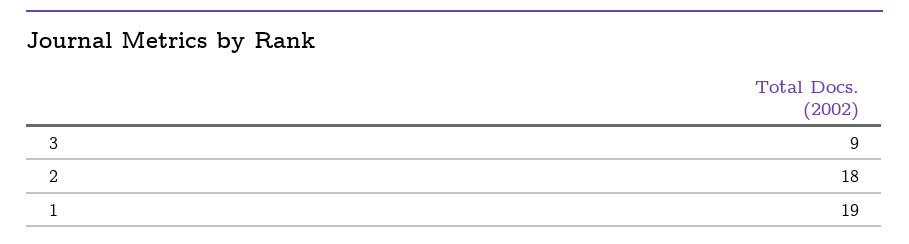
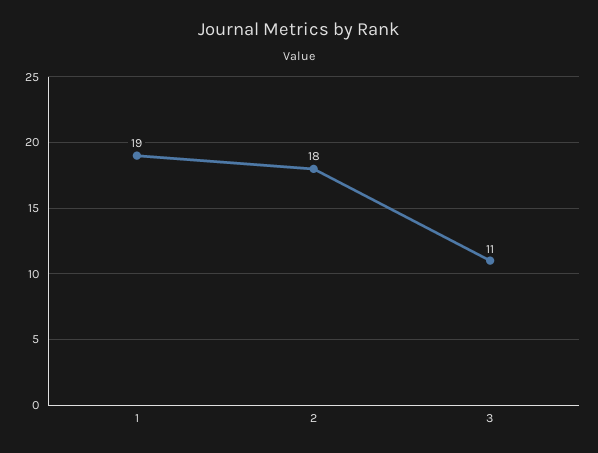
  {
-   "3": 9,
+   "3": 11,
    "2": 18,
    "1": 19
  }

